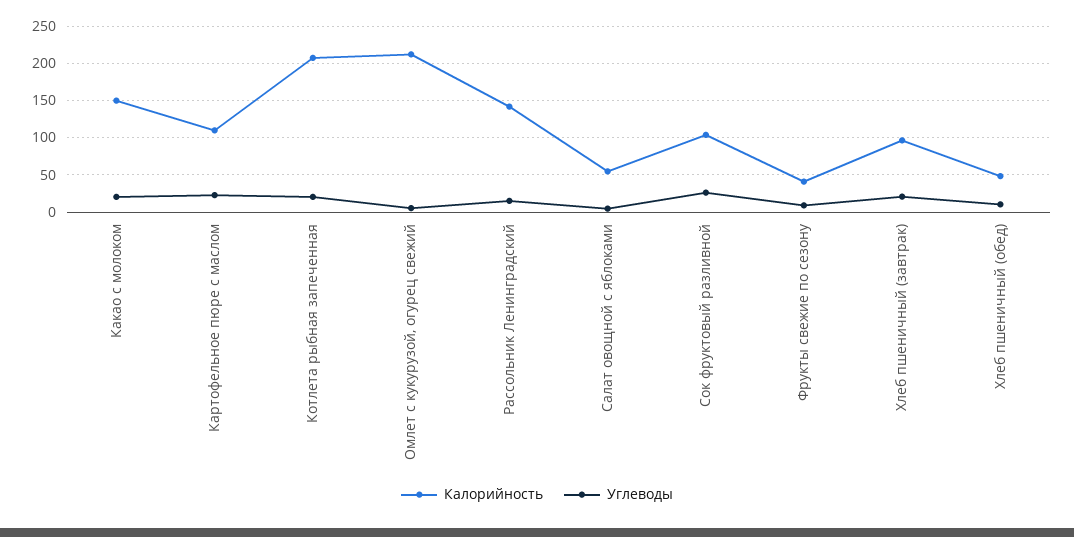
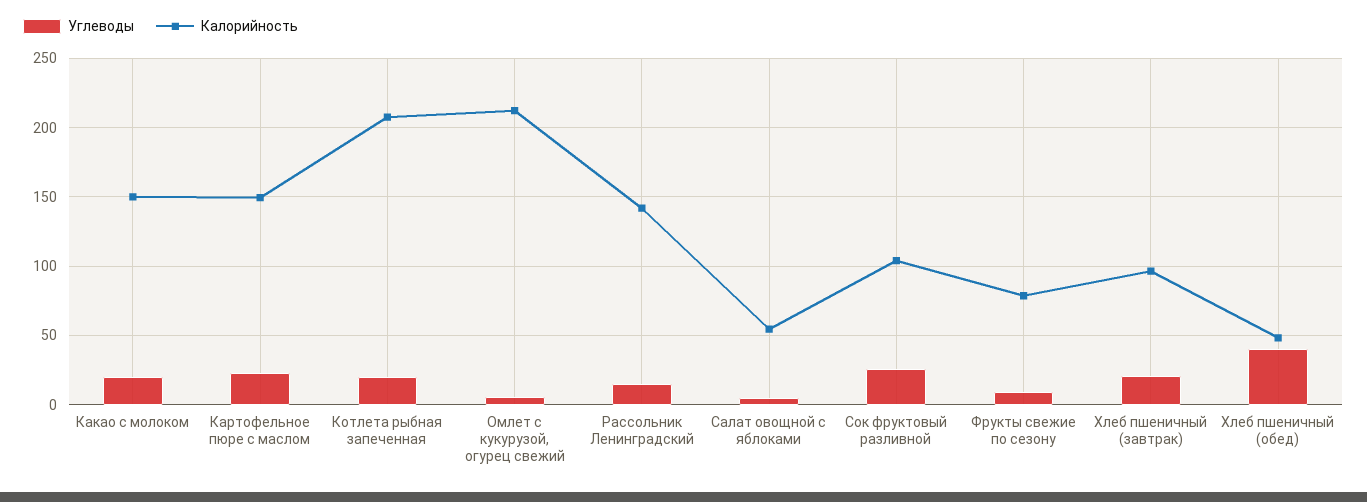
  {
    "Калорийность": {
      "Какао с молоком": 150,
-     "Картофельное пюре с маслом": 110,
+     "Картофельное пюре с маслом": 150,
      "Котлета рыбная запеченная": 210,
      "Омлет с кукурузой, огурец свежий": 210,
      "Рассольник Ленинградский": 140,
      "Салат овощной с яблоками": 55,
      "Сок фруктовый разливной": 105,
-     "Фрукты свежие по сезону": 40,
+     "Фрукты свежие по сезону": 80,
      "Хлеб пшеничный (завтрак)": 95,
      "Хлеб пшеничный (обед)": 50
    },
    "Углеводы": {
      "Какао с молоком": 20,
      "Картофельное пюре с маслом": 25,
      "Котлета рыбная запеченная": 20,
      "Омлет с кукурузой, огурец свежий": 5,
      "Рассольник Ленинградский": 15,
      "Салат овощной с яблоками": 5,
      "Сок фруктовый разливной": 25,
      "Фрукты свежие по сезону": 10,
      "Хлеб пшеничный (завтрак)": 20,
-     "Хлеб пшеничный (обед)": 10
+     "Хлеб пшеничный (обед)": 40
    }
  }

